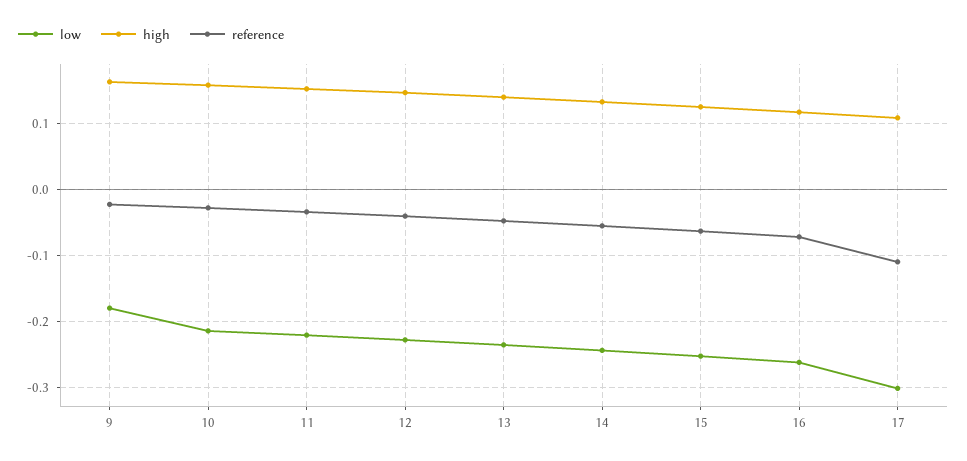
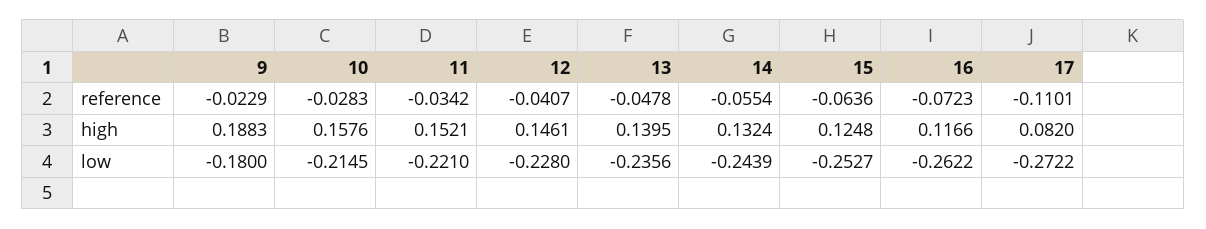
  {
    "low": {
      "9": -0.18,
      "10": -0.2145,
      "11": -0.221,
      "12": -0.228,
      "13": -0.2356,
      "14": -0.2439,
      "15": -0.2527,
      "16": -0.2622,
-     "17": -0.3
+     "17": -0.2722
    },
    "high": {
-     "9": 0.16,
+     "9": 0.1883,
      "10": 0.1576,
      "11": 0.1521,
      "12": 0.1461,
      "13": 0.1395,
      "14": 0.1324,
      "15": 0.1248,
      "16": 0.1166,
-     "17": 0.11
+     "17": 0.082
    },
    "reference": {
      "9": -0.0229,
      "10": -0.0283,
      "11": -0.0342,
      "12": -0.0407,
      "13": -0.0478,
      "14": -0.0554,
      "15": -0.0636,
      "16": -0.0723,
      "17": -0.1101
    }
  }

